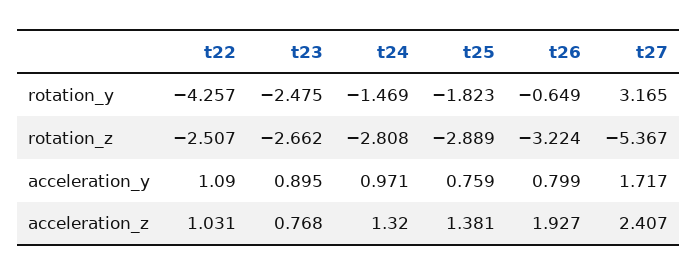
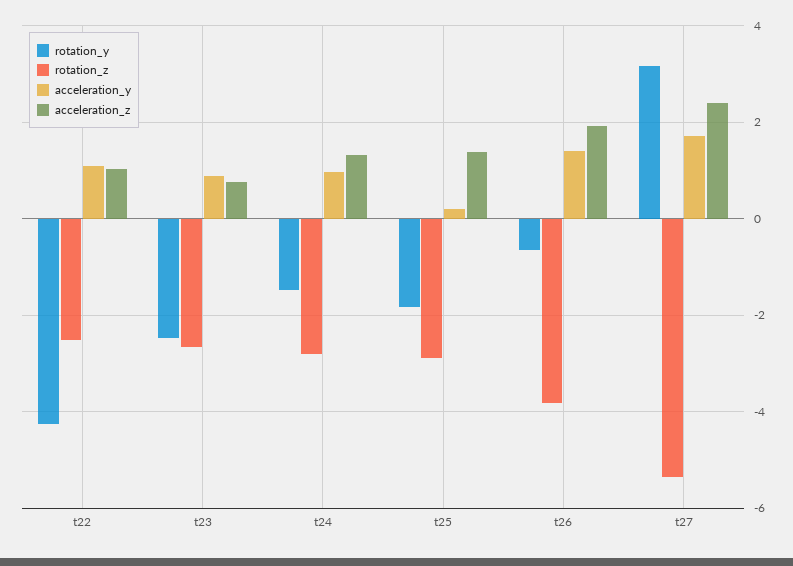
  {
    "rotation_y": {
      "t22": -4.257,
      "t23": -2.475,
      "t24": -1.469,
      "t25": -1.823,
      "t26": -0.649,
      "t27": 3.165
    },
    "rotation_z": {
      "t22": -2.507,
      "t23": -2.662,
      "t24": -2.808,
      "t25": -2.889,
-     "t26": -3.224,
+     "t26": -3.8,
      "t27": -5.367
    },
    "acceleration_y": {
      "t22": 1.09,
      "t23": 0.895,
      "t24": 0.971,
-     "t25": 0.759,
+     "t25": 0.2,
-     "t26": 0.799,
+     "t26": 1.4,
      "t27": 1.717
    },
    "acceleration_z": {
      "t22": 1.031,
      "t23": 0.768,
      "t24": 1.32,
      "t25": 1.381,
      "t26": 1.927,
      "t27": 2.407
    }
  }

